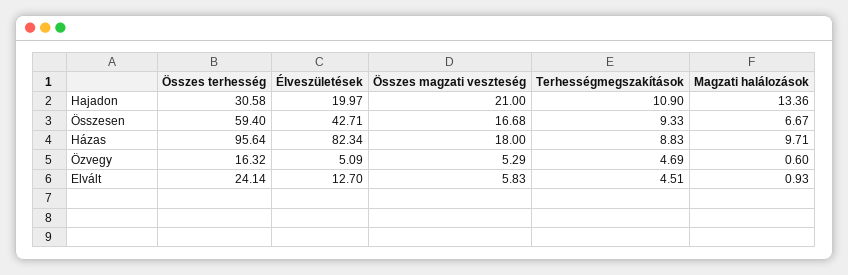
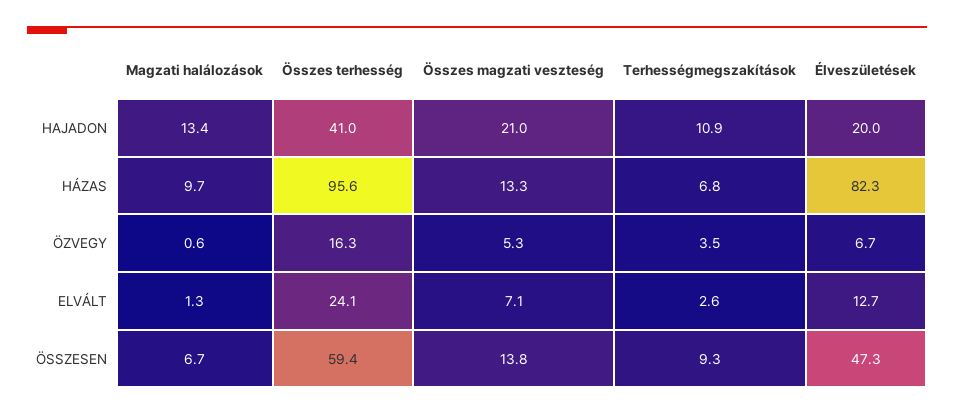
  {
    "Összes terhesség": {
-     "Hajadon": 30.58,
+     "Hajadon": 41,
      "Összesen": 59.4,
      "Házas": 95.64,
      "Özvegy": 16.32,
      "Elvált": 24.14
    },
    "Élveszületések": {
      "Hajadon": 19.97,
-     "Összesen": 42.71,
+     "Összesen": 47.3,
      "Házas": 82.34,
-     "Özvegy": 5.09,
+     "Özvegy": 6.7,
      "Elvált": 12.7
    },
    "Összes magzati veszteség": {
      "Hajadon": 21,
-     "Összesen": 16.68,
+     "Összesen": 13.8,
-     "Házas": 18,
+     "Házas": 13.3,
      "Özvegy": 5.29,
-     "Elvált": 5.83
+     "Elvált": 7.1
    },
    "Terhességmegszakítások": {
      "Hajadon": 10.9,
      "Összesen": 9.33,
-     "Házas": 8.83,
+     "Házas": 6.8,
-     "Özvegy": 4.69,
+     "Özvegy": 3.5,
-     "Elvált": 4.51
+     "Elvált": 2.6
    },
    "Magzati halálozások": {
      "Hajadon": 13.36,
      "Összesen": 6.67,
      "Házas": 9.71,
      "Özvegy": 0.6,
-     "Elvált": 0.93
+     "Elvált": 1.3
    }
  }

